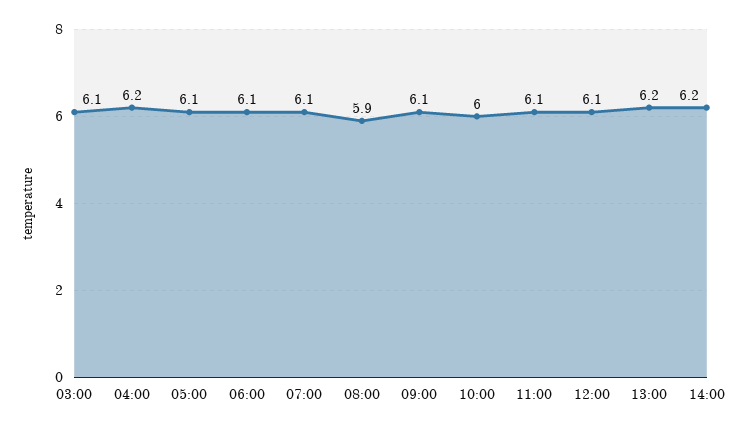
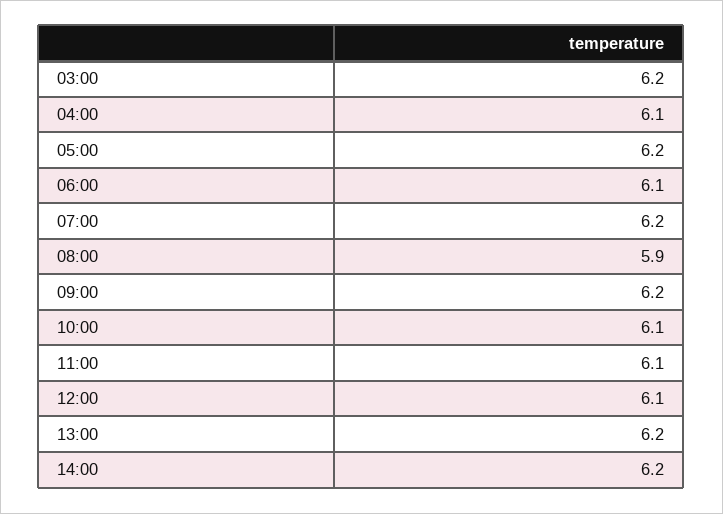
  {
-   "03:00": 6.1,
+   "03:00": 6.2,
-   "04:00": 6.2,
+   "04:00": 6.1,
-   "05:00": 6.1,
+   "05:00": 6.2,
    "06:00": 6.1,
-   "07:00": 6.1,
+   "07:00": 6.2,
    "08:00": 5.9,
-   "09:00": 6.1,
+   "09:00": 6.2,
-   "10:00": 6,
+   "10:00": 6.1,
    "11:00": 6.1,
    "12:00": 6.1,
    "13:00": 6.2,
    "14:00": 6.2
  }

